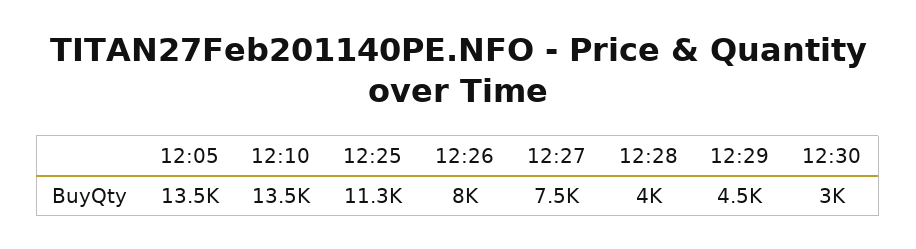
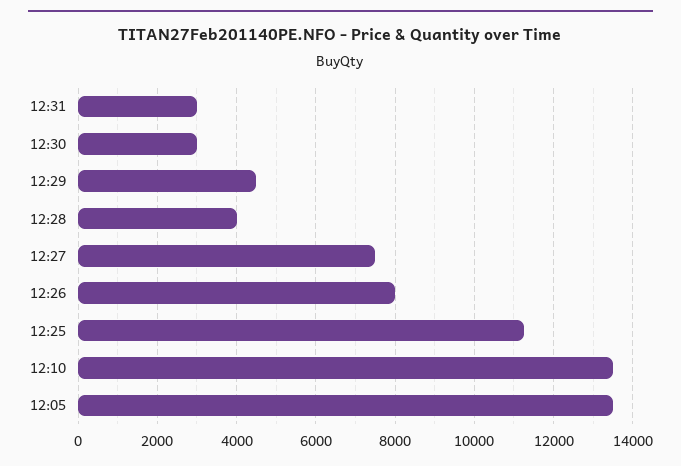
  {
    "12:05": 13500,
    "12:10": 13500,
    "12:25": 11300,
    "12:26": 8000,
    "12:27": 7500,
    "12:28": 4000,
    "12:29": 4500,
-   "12:30": 3000
+   "12:30": 3000,
+   "12:31": 3000
  }

